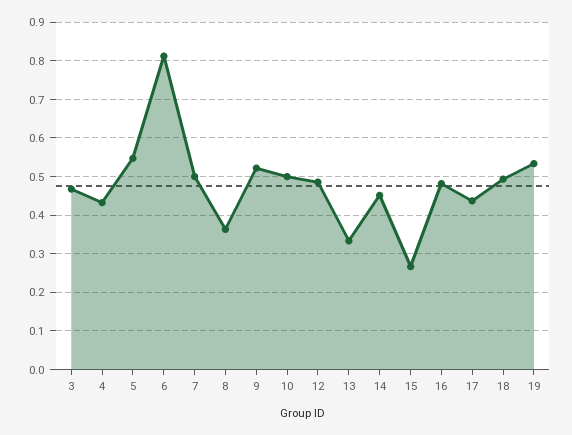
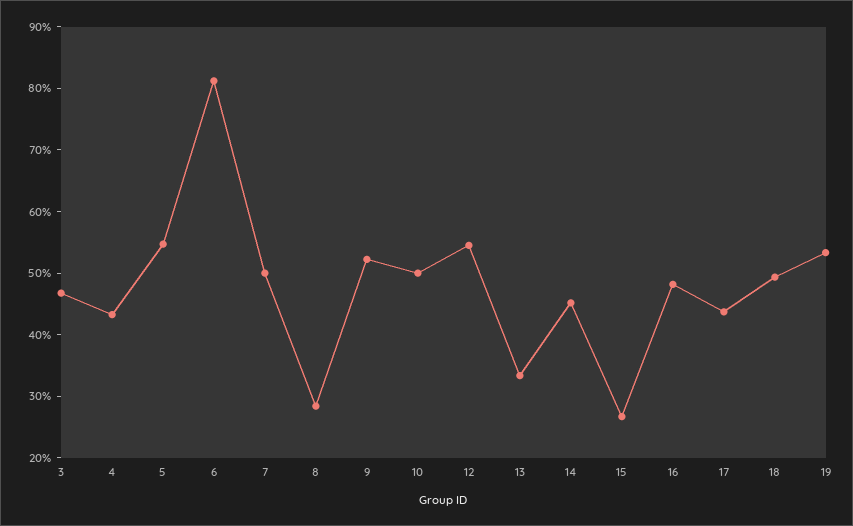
  {
    "3": 0.46,
    "4": 0.44,
    "5": 0.54,
    "6": 0.82,
    "7": 0.5,
-   "8": 0.36,
+   "8": 0.28,
    "9": 0.52,
    "10": 0.5,
-   "12": 0.48,
+   "12": 0.54,
    "13": 0.34,
    "14": 0.46,
    "15": 0.26,
    "16": 0.48,
    "17": 0.44,
    "18": 0.5,
    "19": 0.54
  }

